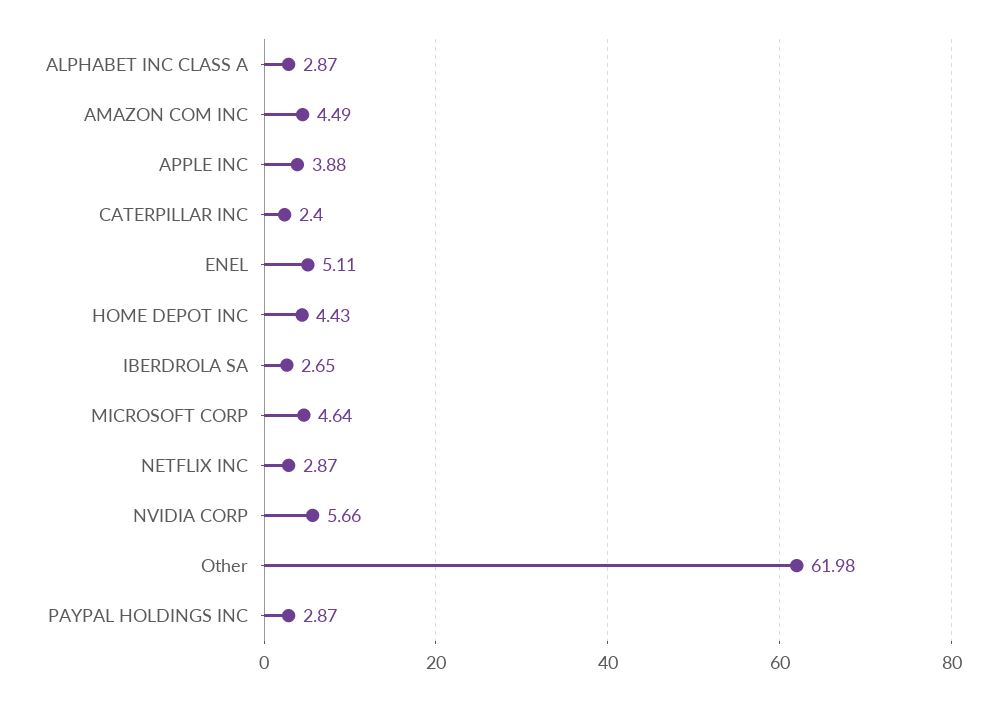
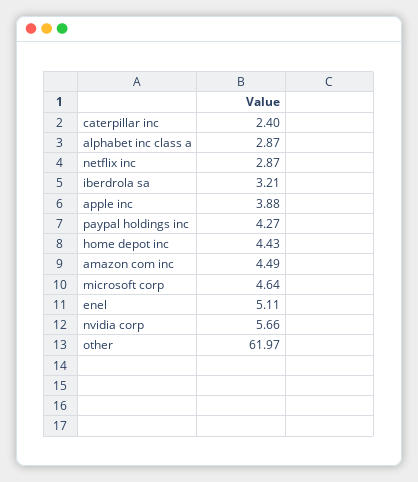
  {
    "ALPHABET INC CLASS A": 2.87,
    "AMAZON COM INC": 4.49,
    "APPLE INC": 3.88,
    "CATERPILLAR INC": 2.4,
    "ENEL": 5.11,
    "HOME DEPOT INC": 4.43,
-   "IBERDROLA SA": 2.65,
+   "IBERDROLA SA": 3.21,
    "MICROSOFT CORP": 4.64,
    "NETFLIX INC": 2.87,
    "NVIDIA CORP": 5.66,
-   "Other": 61.98,
+   "Other": 61.97,
-   "PAYPAL HOLDINGS INC": 2.87
+   "PAYPAL HOLDINGS INC": 4.27
  }

